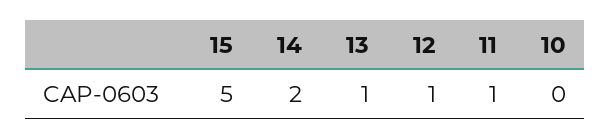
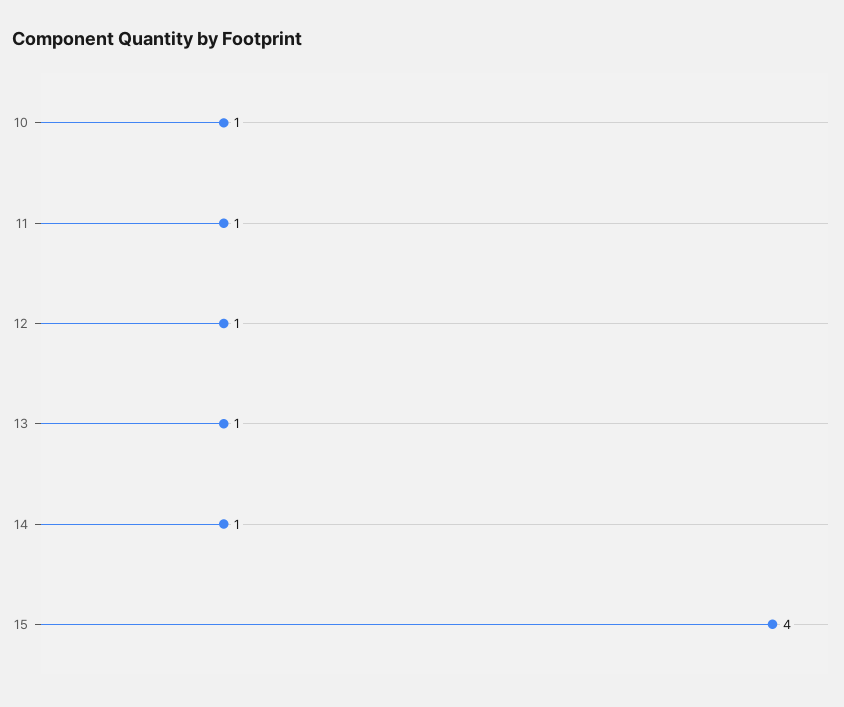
  {
-   "15": 5,
+   "15": 4,
-   "14": 2,
+   "14": 1,
    "13": 1,
    "12": 1,
    "11": 1,
-   "10": 0
+   "10": 1
  }

